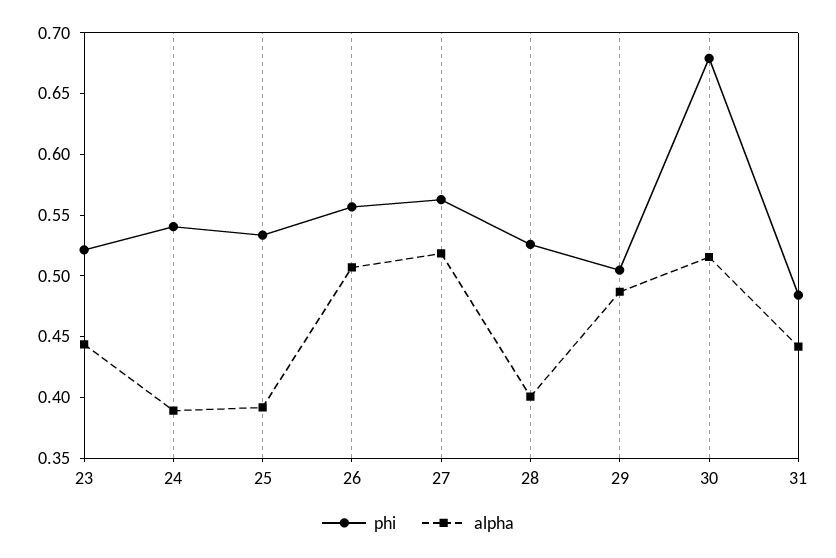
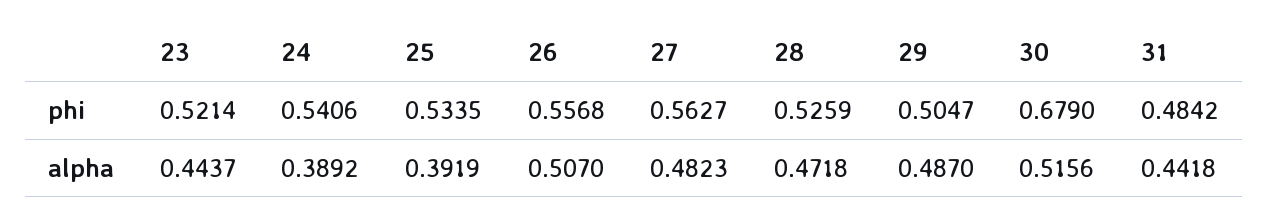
  {
    "phi": {
      "23": 0.5214,
      "24": 0.5406,
      "25": 0.5335,
      "26": 0.5568,
      "27": 0.5627,
      "28": 0.5259,
      "29": 0.5047,
      "30": 0.679,
      "31": 0.4842
    },
    "alpha": {
      "23": 0.4437,
      "24": 0.3892,
      "25": 0.3919,
      "26": 0.507,
-     "27": 0.52,
+     "27": 0.4823,
-     "28": 0.4,
+     "28": 0.4718,
      "29": 0.487,
      "30": 0.5156,
      "31": 0.4418
    }
  }

